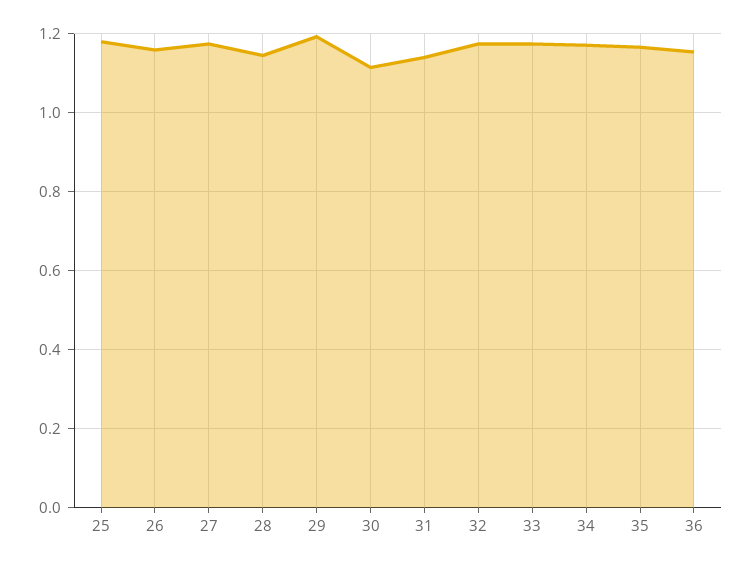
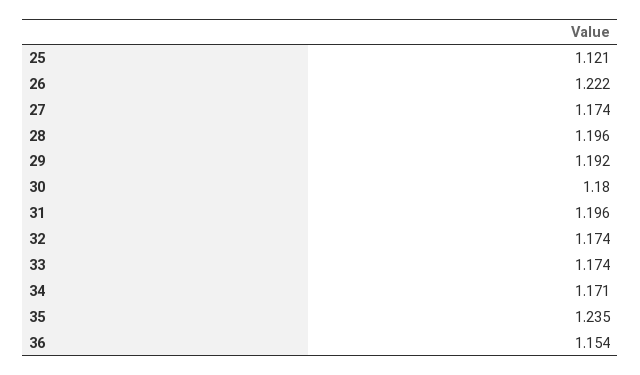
  {
-   "25": 1.18,
+   "25": 1.121,
-   "26": 1.16,
+   "26": 1.222,
    "27": 1.174,
-   "28": 1.14,
+   "28": 1.196,
    "29": 1.192,
-   "30": 1.12,
+   "30": 1.18,
-   "31": 1.14,
+   "31": 1.196,
    "32": 1.174,
    "33": 1.174,
    "34": 1.171,
-   "35": 1.16,
+   "35": 1.235,
    "36": 1.154
  }

